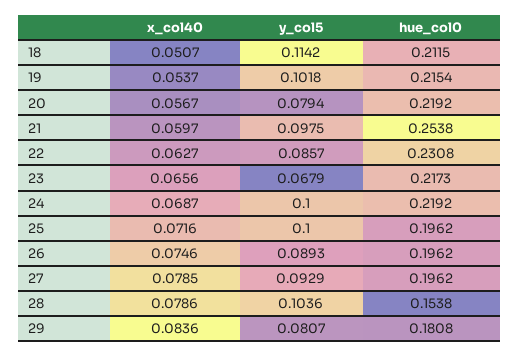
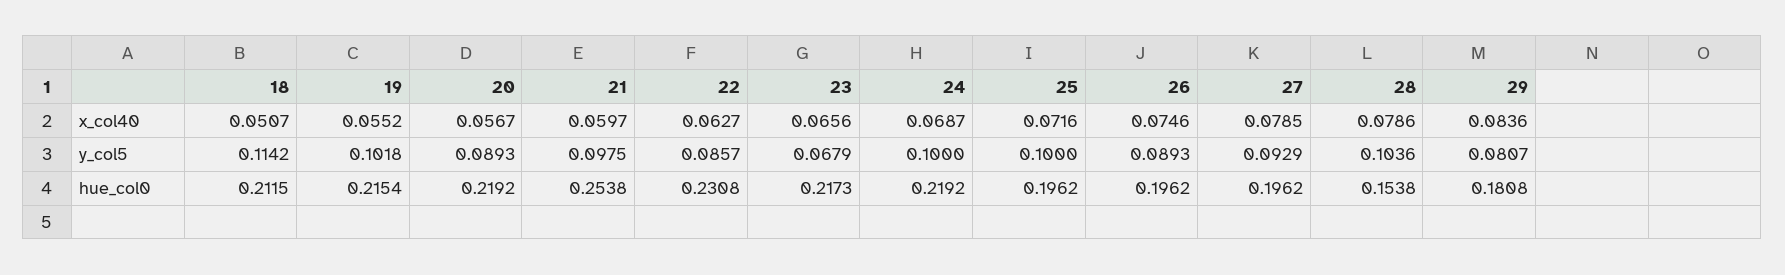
  {
    "x_col40": {
      "18": 0.0507,
-     "19": 0.0537,
+     "19": 0.0552,
      "20": 0.0567,
      "21": 0.0597,
      "22": 0.0627,
      "23": 0.0656,
      "24": 0.0687,
      "25": 0.0716,
      "26": 0.0746,
      "27": 0.0785,
      "28": 0.0786,
      "29": 0.0836
    },
    "y_col5": {
      "18": 0.1142,
      "19": 0.1018,
-     "20": 0.0794,
+     "20": 0.0893,
      "21": 0.0975,
      "22": 0.0857,
      "23": 0.0679,
      "24": 0.1,
      "25": 0.1,
      "26": 0.0893,
      "27": 0.0929,
      "28": 0.1036,
      "29": 0.0807
    },
    "hue_col0": {
      "18": 0.2115,
      "19": 0.2154,
      "20": 0.2192,
      "21": 0.2538,
      "22": 0.2308,
      "23": 0.2173,
      "24": 0.2192,
      "25": 0.1962,
      "26": 0.1962,
      "27": 0.1962,
      "28": 0.1538,
      "29": 0.1808
    }
  }

